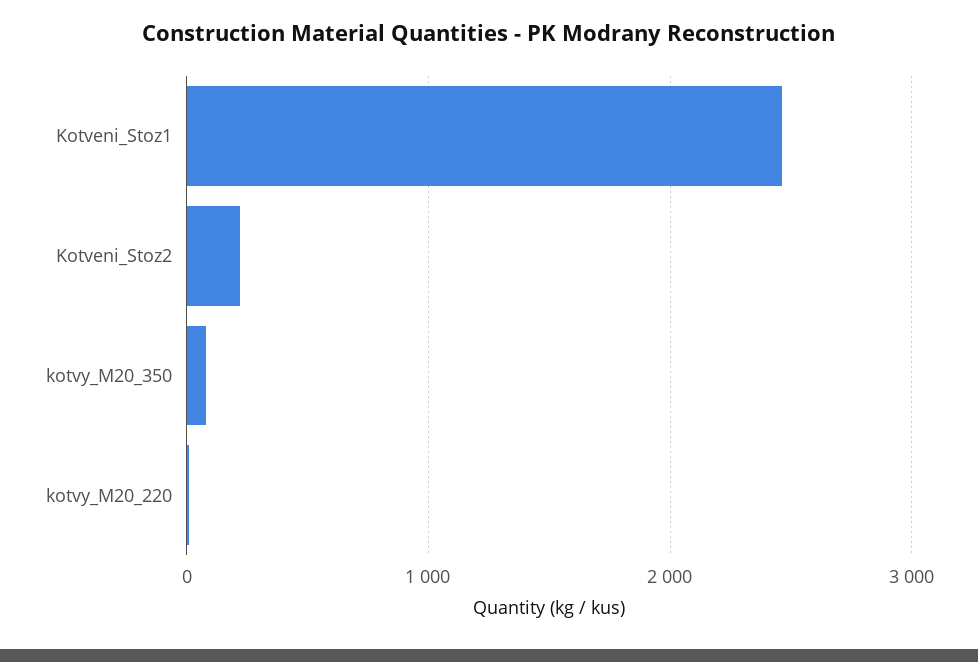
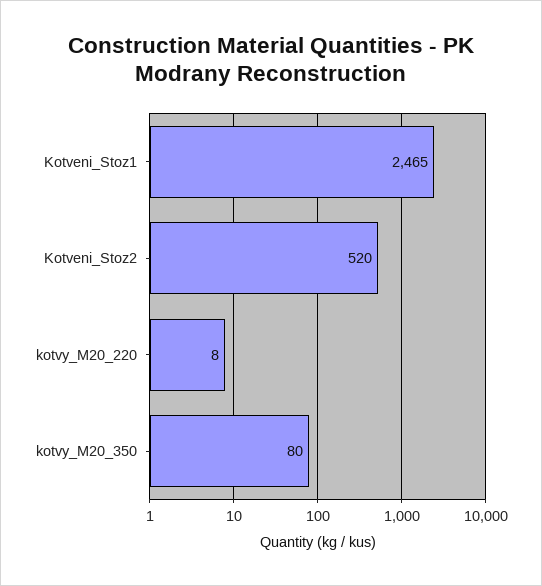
  {
    "Kotveni_Stoz1": 2465,
-   "Kotveni_Stoz2": 200,
+   "Kotveni_Stoz2": 520,
    "kotvy_M20_350": 80,
    "kotvy_M20_220": 8
  }

